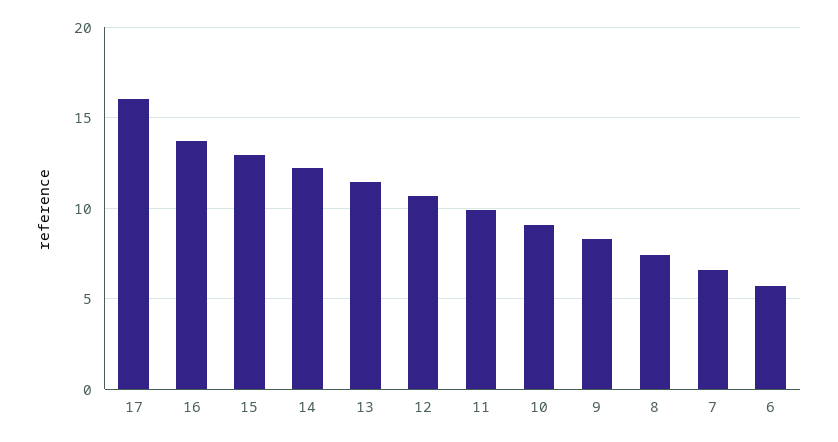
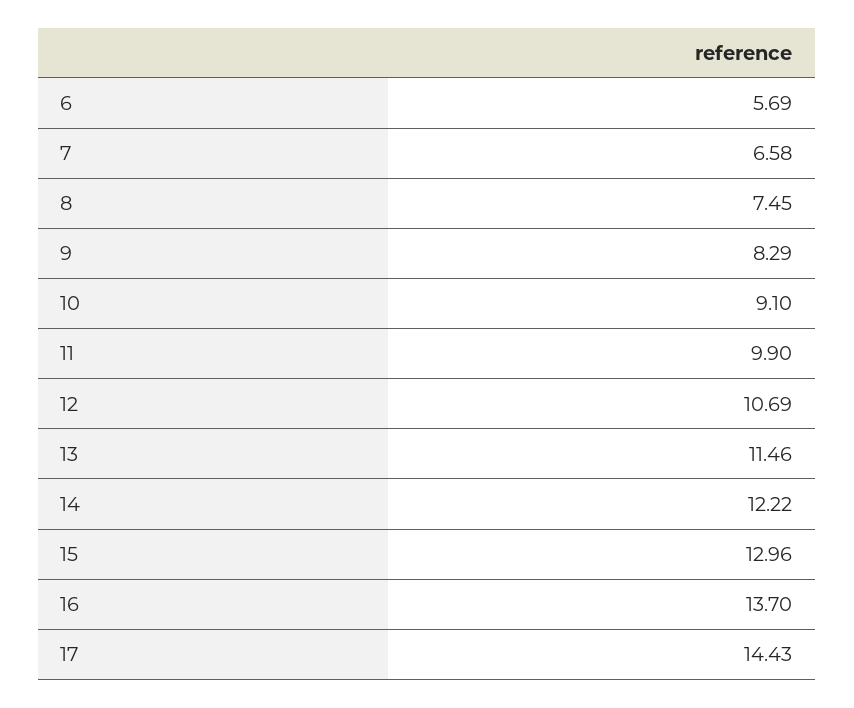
  {
-   "17": 16,
+   "17": 14.43,
    "16": 13.7,
    "15": 12.96,
    "14": 12.22,
    "13": 11.46,
    "12": 10.69,
    "11": 9.9,
    "10": 9.1,
    "9": 8.29,
    "8": 7.45,
    "7": 6.58,
    "6": 5.69
  }

